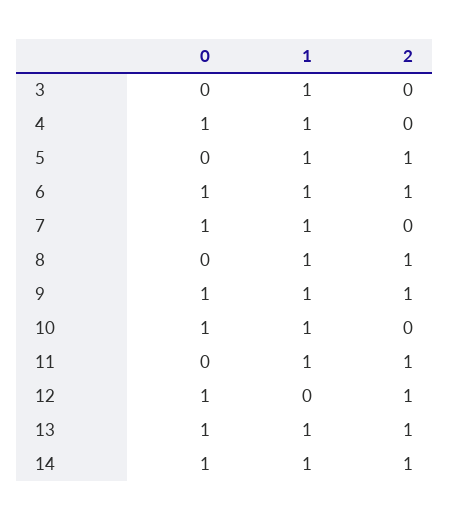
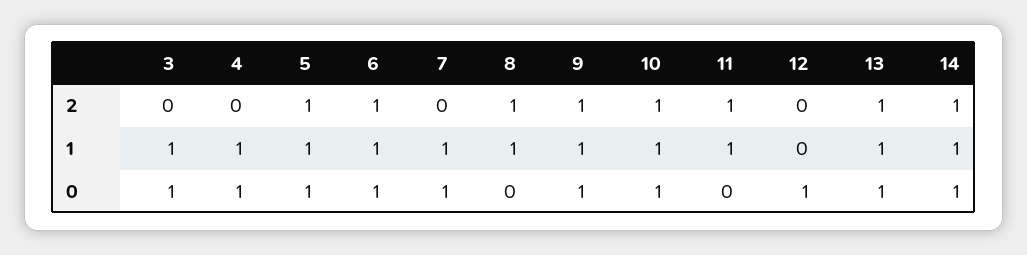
  {
    "0": {
-     "3": 0,
+     "3": 1,
      "4": 1,
-     "5": 0,
+     "5": 1,
      "6": 1,
      "7": 1,
      "8": 0,
      "9": 1,
      "10": 1,
      "11": 0,
      "12": 1,
      "13": 1,
      "14": 1
    },
    "1": {
      "3": 1,
      "4": 1,
      "5": 1,
      "6": 1,
      "7": 1,
      "8": 1,
      "9": 1,
      "10": 1,
      "11": 1,
      "12": 0,
      "13": 1,
      "14": 1
    },
    "2": {
      "3": 0,
      "4": 0,
      "5": 1,
      "6": 1,
      "7": 0,
      "8": 1,
      "9": 1,
-     "10": 0,
+     "10": 1,
      "11": 1,
-     "12": 1,
+     "12": 0,
      "13": 1,
      "14": 1
    }
  }

